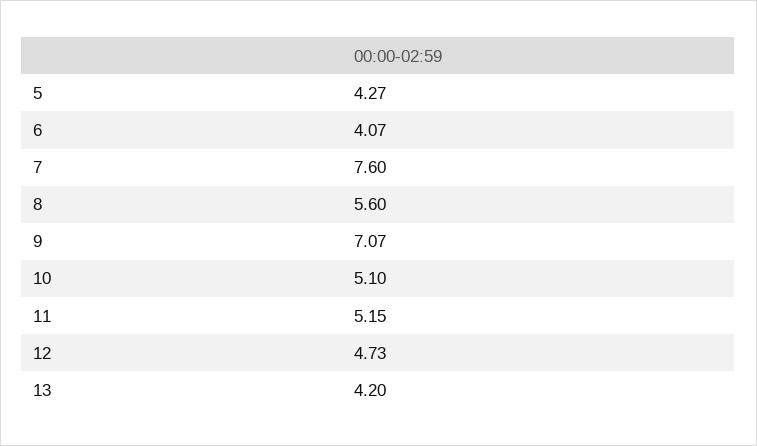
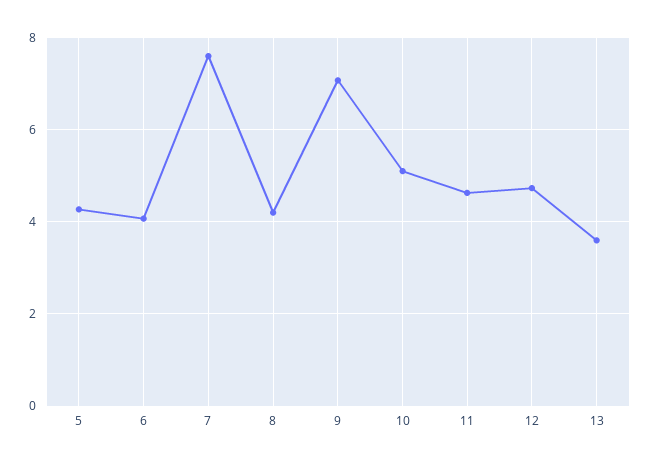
  {
    "5": 4.27,
    "6": 4.07,
    "7": 7.6,
-   "8": 5.6,
+   "8": 4.2,
    "9": 7.07,
    "10": 5.1,
-   "11": 5.15,
+   "11": 4.6,
    "12": 4.73,
-   "13": 4.2
+   "13": 3.6
  }

